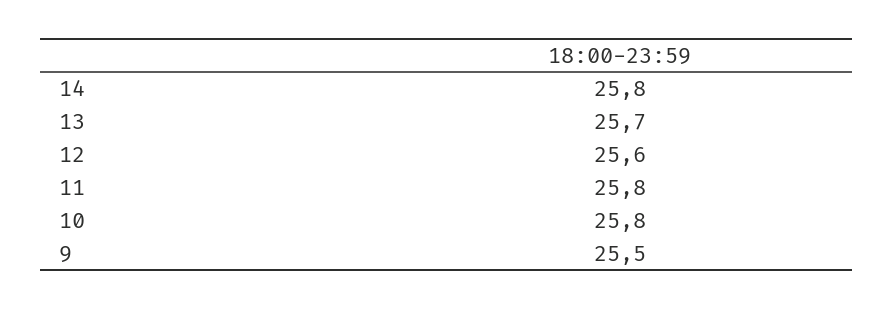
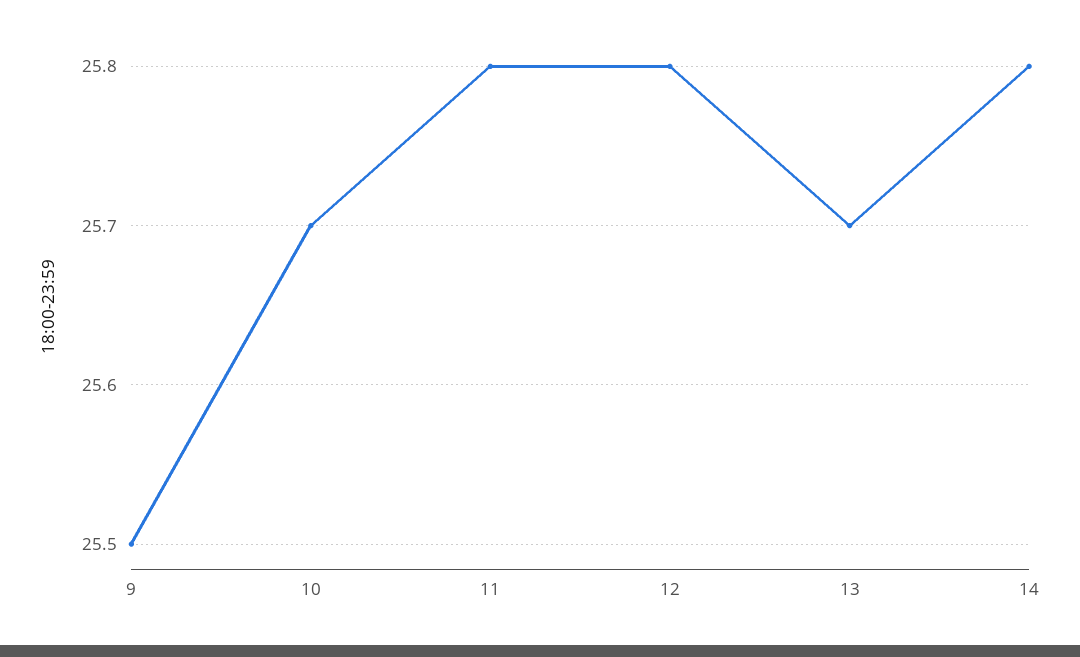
  {
    "14": 25.8,
    "13": 25.7,
-   "12": 25.6,
+   "12": 25.8,
    "11": 25.8,
-   "10": 25.8,
+   "10": 25.7,
    "9": 25.5
  }

